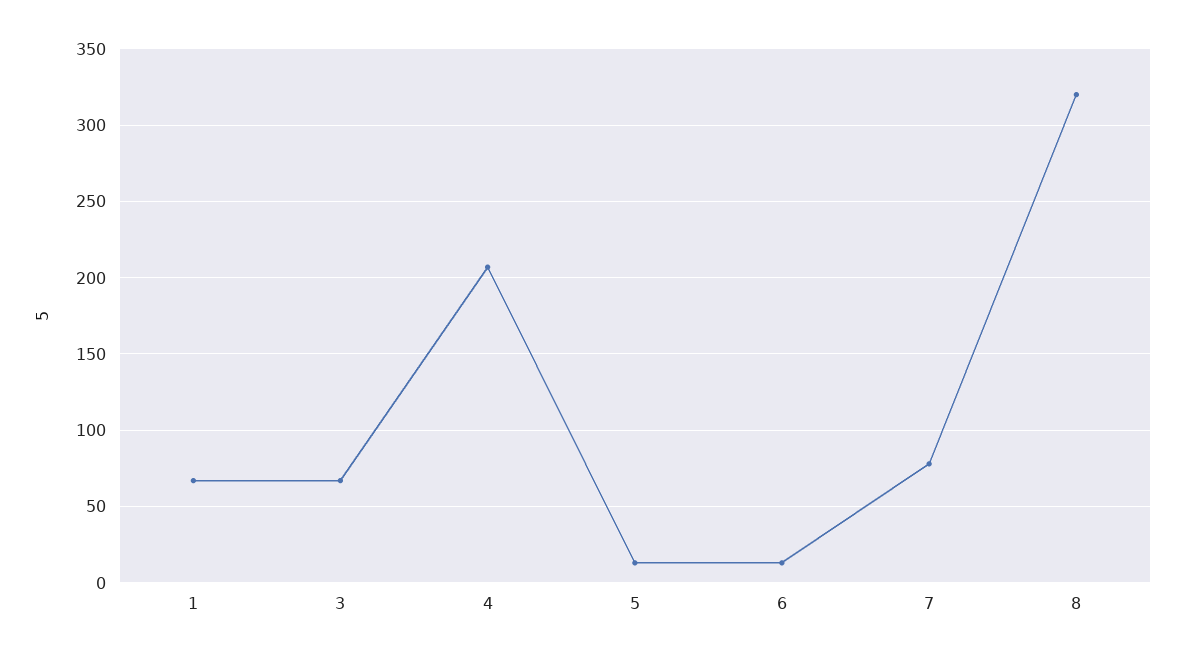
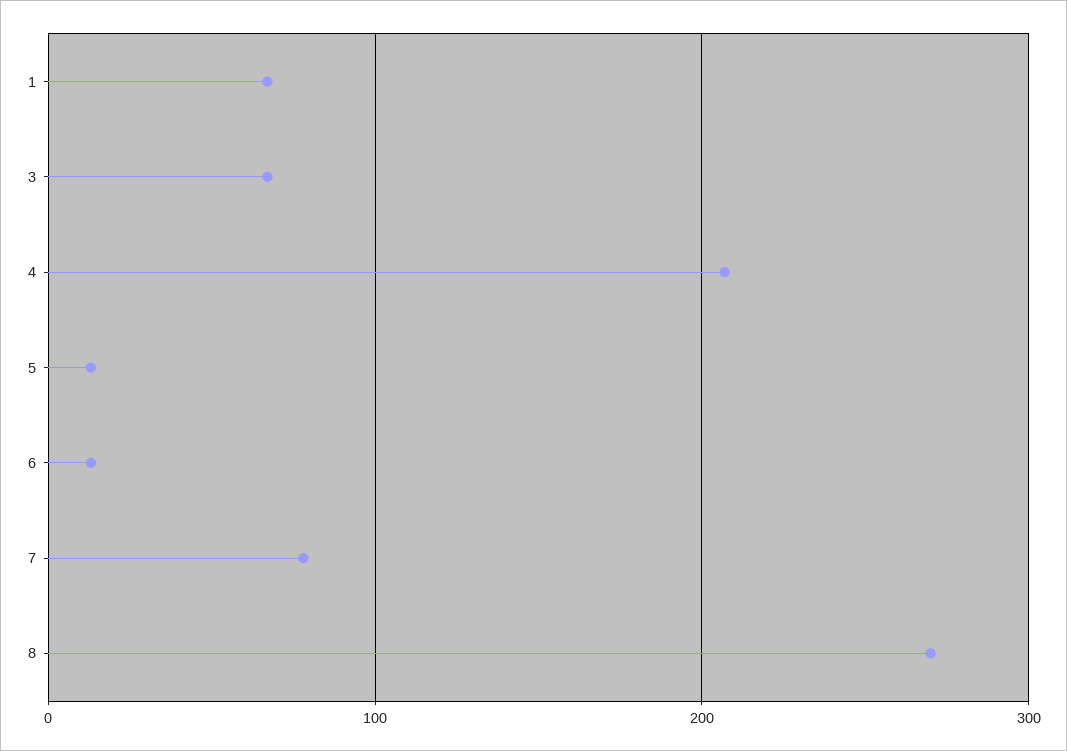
  {
    "1": 65,
    "3": 65,
    "4": 205,
    "5": 15,
    "6": 15,
    "7": 80,
-   "8": 320
+   "8": 270
  }

